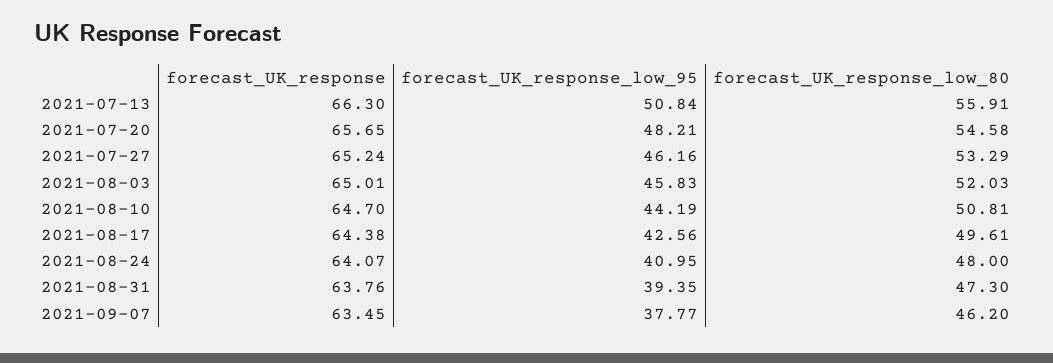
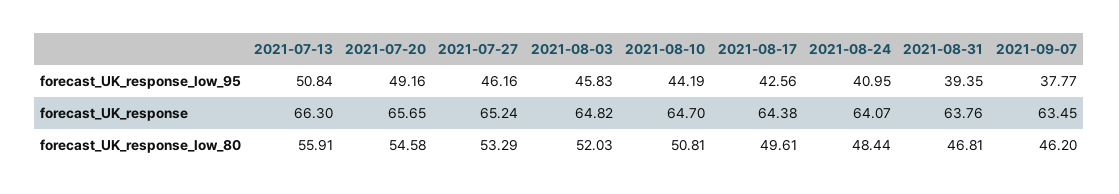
  {
    "forecast_UK_response": {
      "2021-07-13": 66.3,
      "2021-07-20": 65.65,
      "2021-07-27": 65.24,
-     "2021-08-03": 65.01,
+     "2021-08-03": 64.82,
      "2021-08-10": 64.7,
      "2021-08-17": 64.38,
      "2021-08-24": 64.07,
      "2021-08-31": 63.76,
      "2021-09-07": 63.45
    },
    "forecast_UK_response_low_95": {
      "2021-07-13": 50.84,
-     "2021-07-20": 48.21,
+     "2021-07-20": 49.16,
      "2021-07-27": 46.16,
      "2021-08-03": 45.83,
      "2021-08-10": 44.19,
      "2021-08-17": 42.56,
      "2021-08-24": 40.95,
      "2021-08-31": 39.35,
      "2021-09-07": 37.77
    },
    "forecast_UK_response_low_80": {
      "2021-07-13": 55.91,
      "2021-07-20": 54.58,
      "2021-07-27": 53.29,
      "2021-08-03": 52.03,
      "2021-08-10": 50.81,
      "2021-08-17": 49.61,
-     "2021-08-24": 48,
+     "2021-08-24": 48.44,
-     "2021-08-31": 47.3,
+     "2021-08-31": 46.81,
      "2021-09-07": 46.2
    }
  }

